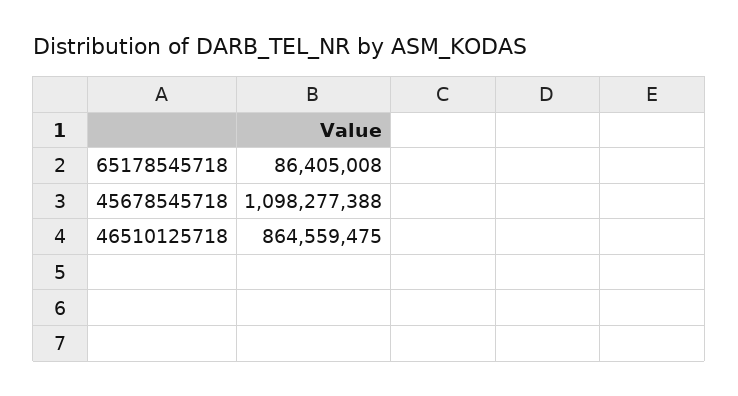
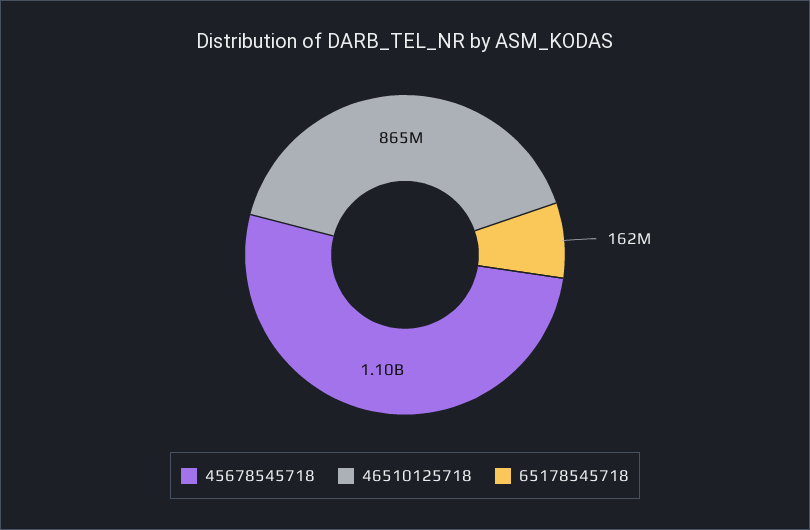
  {
-   "65178545718": 86405008,
+   "65178545718": 162000000,
    "45678545718": 1098277388,
    "46510125718": 864559475
  }

